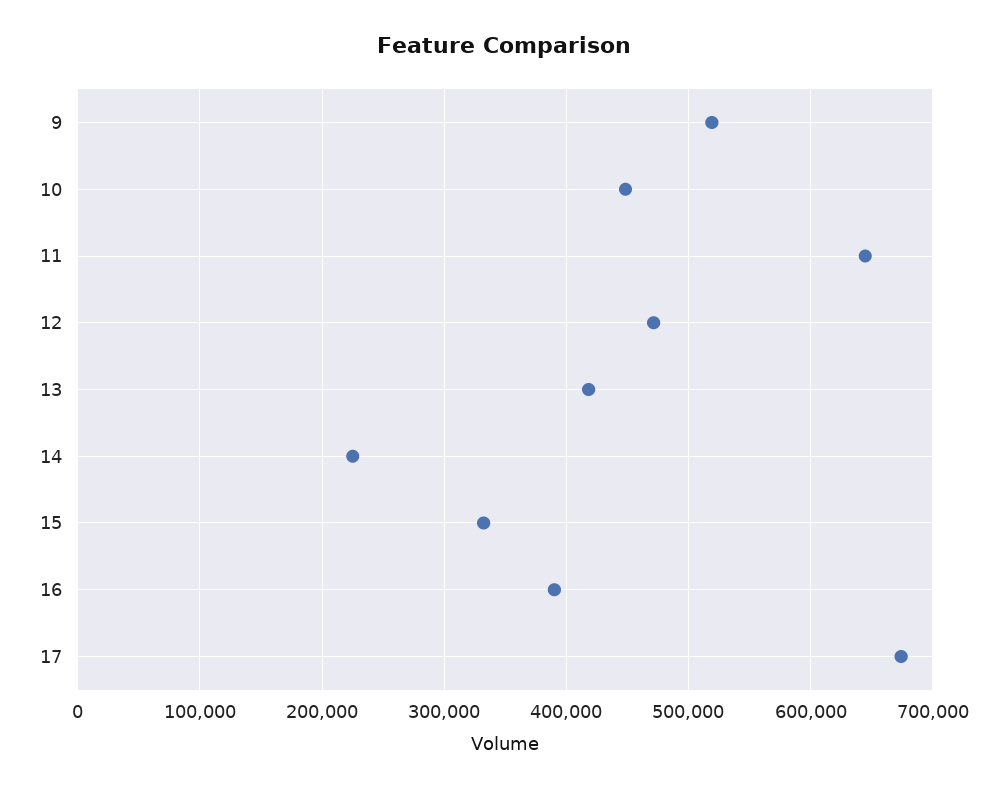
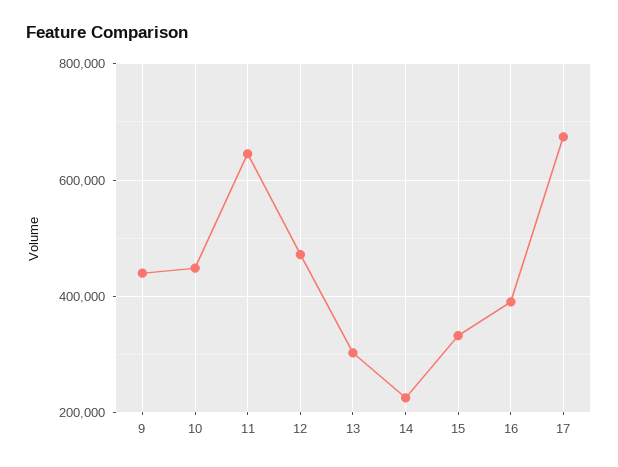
  {
-   "9": 520000,
+   "9": 440000,
    "10": 450000,
    "11": 640000,
    "12": 470000,
-   "13": 420000,
+   "13": 300000,
    "14": 230000,
    "15": 330000,
    "16": 390000,
    "17": 670000
  }

